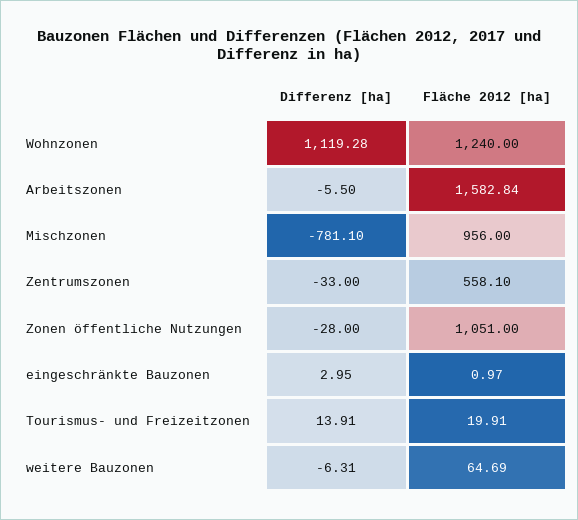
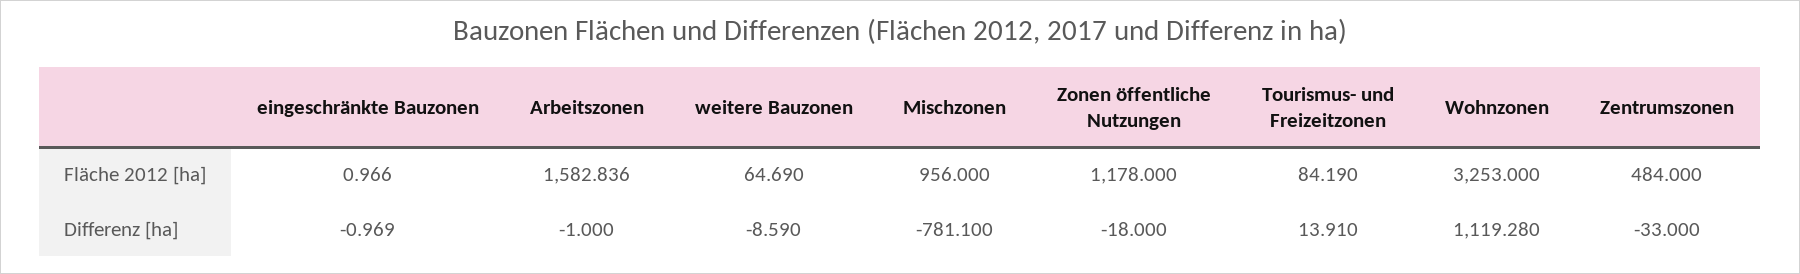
  {
    "Differenz [ha]": {
      "Wohnzonen": 1119.28,
-     "Arbeitszonen": -5.5,
+     "Arbeitszonen": -1,
      "Mischzonen": -781.1,
      "Zentrumszonen": -33,
-     "Zonen öffentliche Nutzungen": -28,
+     "Zonen öffentliche Nutzungen": -18,
-     "eingeschränkte Bauzonen": 2.95,
+     "eingeschränkte Bauzonen": -0.969,
      "Tourismus- und Freizeitzonen": 13.91,
-     "weitere Bauzonen": -6.31
+     "weitere Bauzonen": -8.59
    },
    "Fläche 2012 [ha]": {
-     "Wohnzonen": 1240,
+     "Wohnzonen": 3253,
      "Arbeitszonen": 1582.836,
      "Mischzonen": 956,
-     "Zentrumszonen": 558.1,
+     "Zentrumszonen": 484,
-     "Zonen öffentliche Nutzungen": 1051,
+     "Zonen öffentliche Nutzungen": 1178,
      "eingeschränkte Bauzonen": 0.966,
-     "Tourismus- und Freizeitzonen": 19.91,
+     "Tourismus- und Freizeitzonen": 84.19,
      "weitere Bauzonen": 64.69
    }
  }

